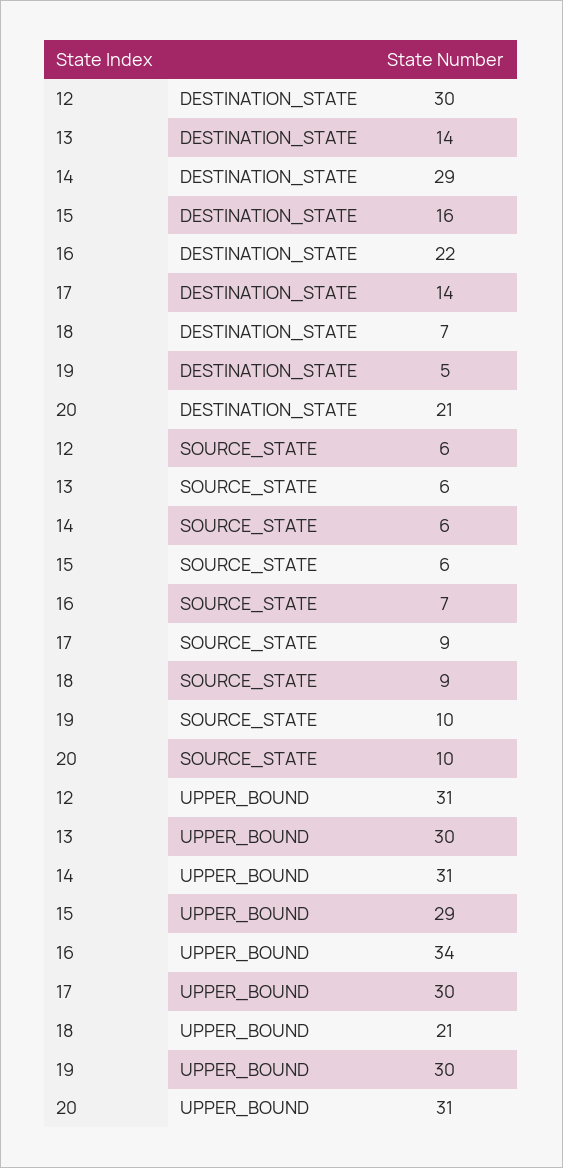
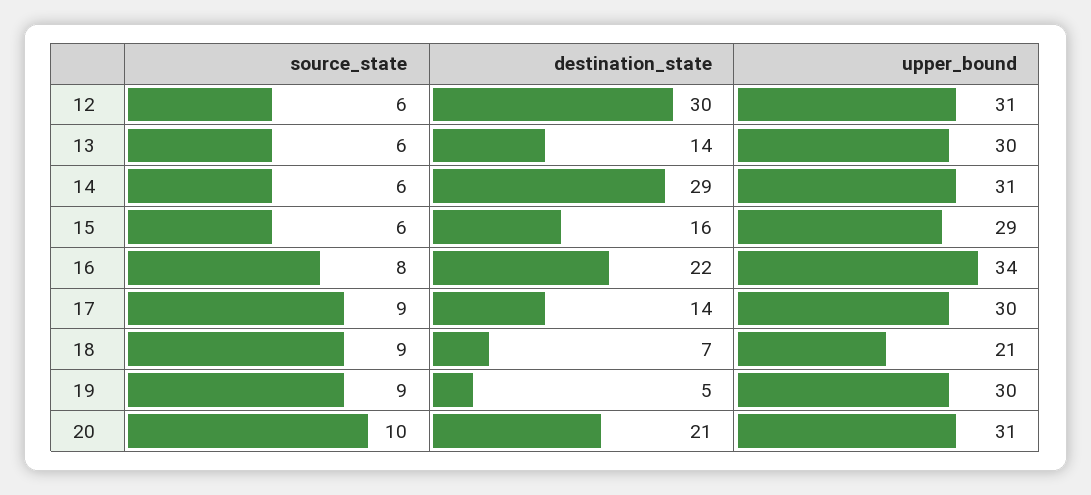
  {
    "12": {
      "DESTINATION_STATE": 30,
      "SOURCE_STATE": 6,
      "UPPER_BOUND": 31
    },
    "13": {
      "DESTINATION_STATE": 14,
      "SOURCE_STATE": 6,
      "UPPER_BOUND": 30
    },
    "14": {
      "DESTINATION_STATE": 29,
      "SOURCE_STATE": 6,
      "UPPER_BOUND": 31
    },
    "15": {
      "DESTINATION_STATE": 16,
      "SOURCE_STATE": 6,
      "UPPER_BOUND": 29
    },
    "16": {
      "DESTINATION_STATE": 22,
-     "SOURCE_STATE": 7,
+     "SOURCE_STATE": 8,
      "UPPER_BOUND": 34
    },
    "17": {
      "DESTINATION_STATE": 14,
      "SOURCE_STATE": 9,
      "UPPER_BOUND": 30
    },
    "18": {
      "DESTINATION_STATE": 7,
      "SOURCE_STATE": 9,
      "UPPER_BOUND": 21
    },
    "19": {
      "DESTINATION_STATE": 5,
-     "SOURCE_STATE": 10,
+     "SOURCE_STATE": 9,
      "UPPER_BOUND": 30
    },
    "20": {
      "DESTINATION_STATE": 21,
      "SOURCE_STATE": 10,
      "UPPER_BOUND": 31
    }
  }

